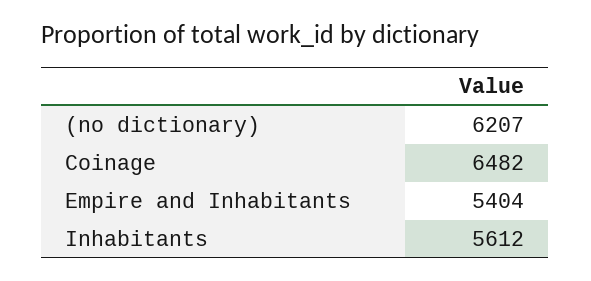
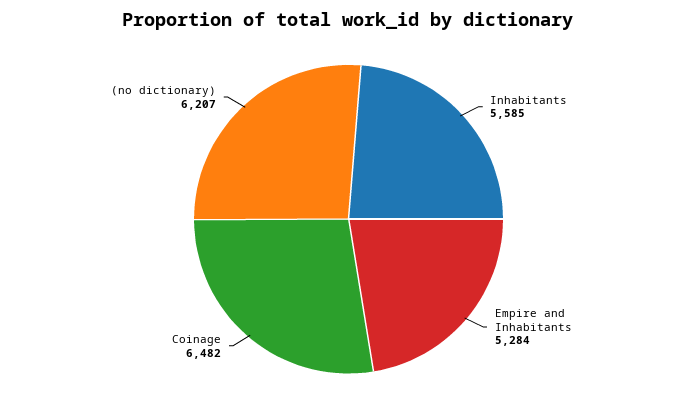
  {
    "(no dictionary)": 6207,
    "Coinage": 6482,
-   "Empire and Inhabitants": 5404,
+   "Empire and Inhabitants": 5284,
-   "Inhabitants": 5612
+   "Inhabitants": 5585
  }

